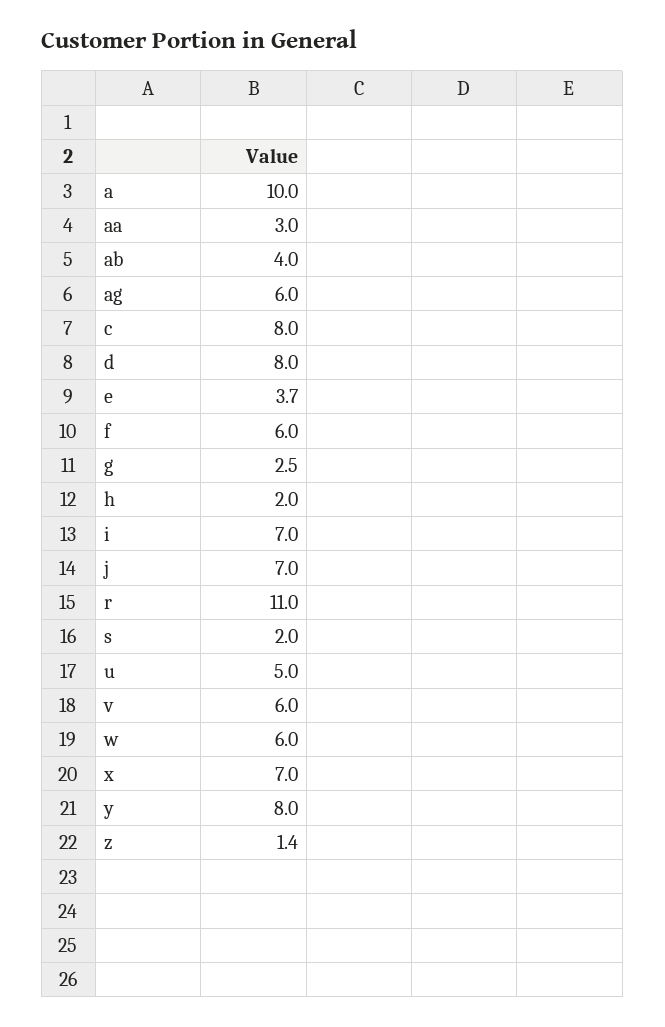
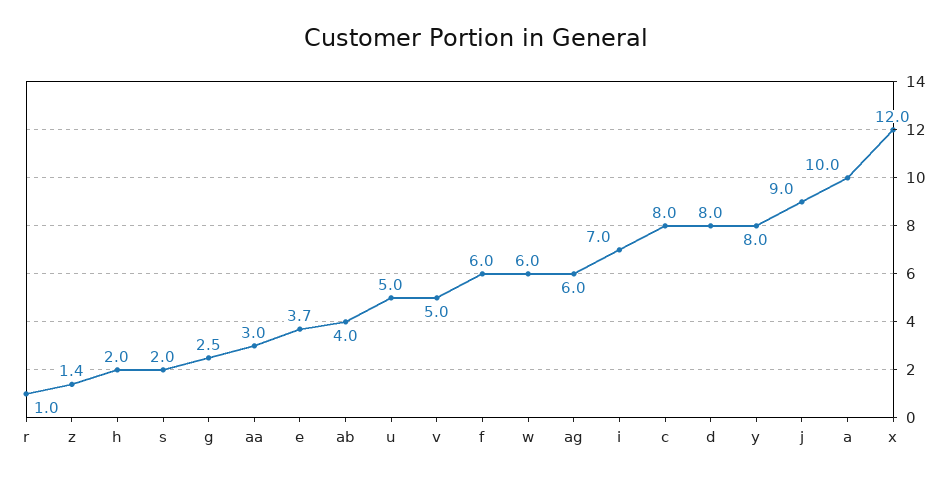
  {
    "a": 10,
    "aa": 3,
    "ab": 4,
    "ag": 6,
    "c": 8,
    "d": 8,
    "e": 3.7,
    "f": 6,
    "g": 2.5,
    "h": 2,
    "i": 7,
-   "j": 7,
+   "j": 9,
-   "r": 11,
+   "r": 1,
    "s": 2,
    "u": 5,
-   "v": 6,
+   "v": 5,
    "w": 6,
-   "x": 7,
+   "x": 12,
    "y": 8,
    "z": 1.4
  }

